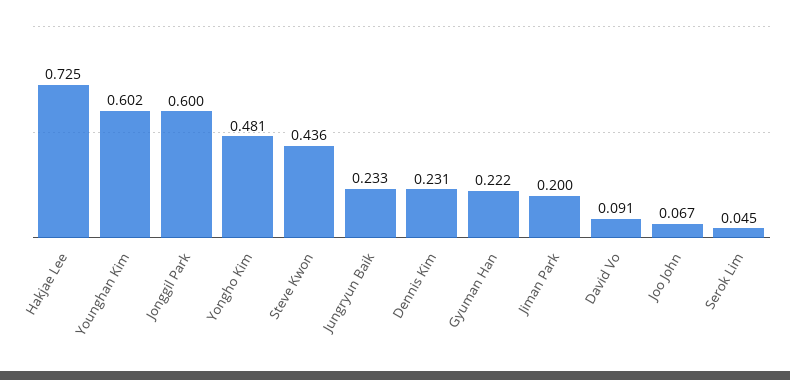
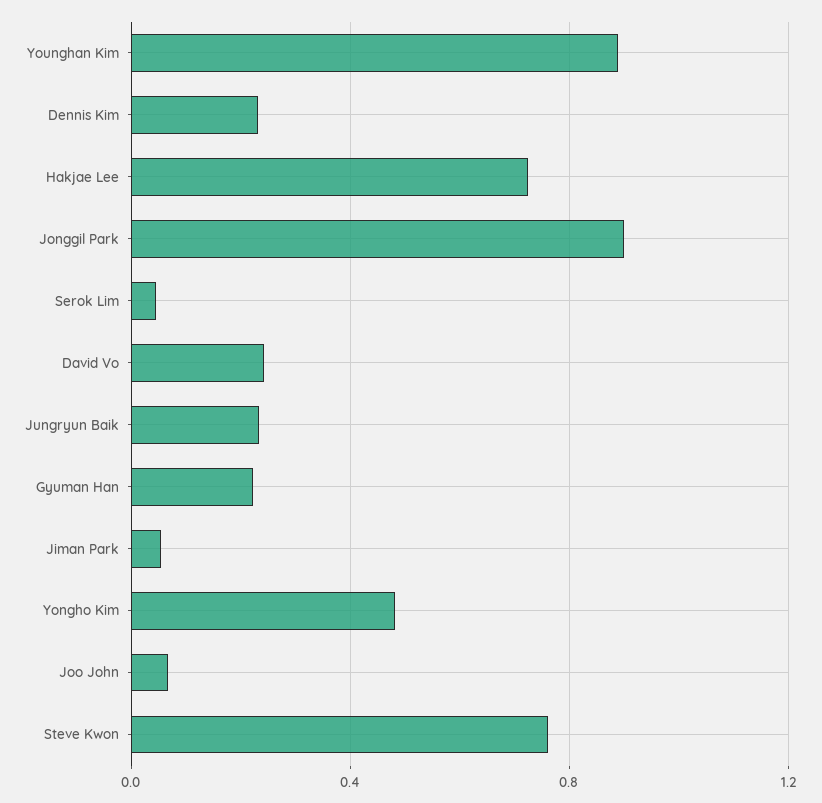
  {
    "Hakjae Lee": 0.725,
-   "Younghan Kim": 0.602,
+   "Younghan Kim": 0.9,
-   "Jonggil Park": 0.6,
+   "Jonggil Park": 0.9,
    "Yongho Kim": 0.481,
-   "Steve Kwon": 0.436,
+   "Steve Kwon": 0.75,
    "Jungryun Baik": 0.233,
    "Dennis Kim": 0.231,
    "Gyuman Han": 0.222,
-   "Jiman Park": 0.2,
+   "Jiman Park": 0.05,
-   "David Vo": 0.091,
+   "David Vo": 0.25,
    "Joo John": 0.067,
    "Serok Lim": 0.045
  }

